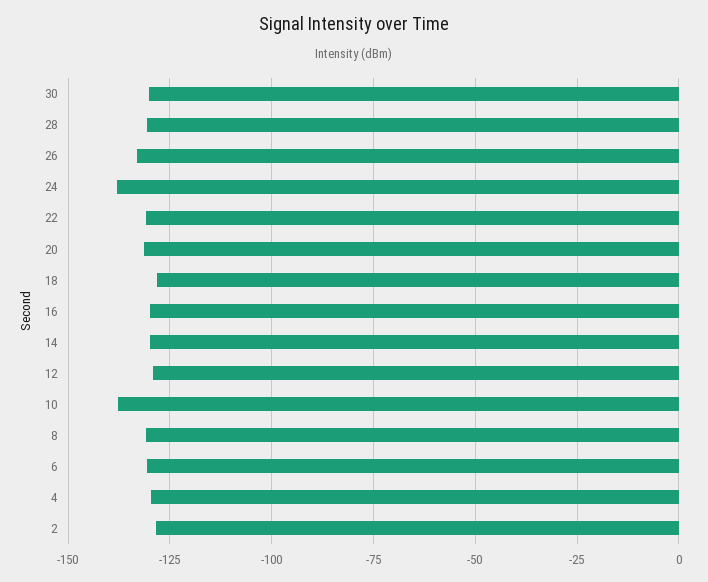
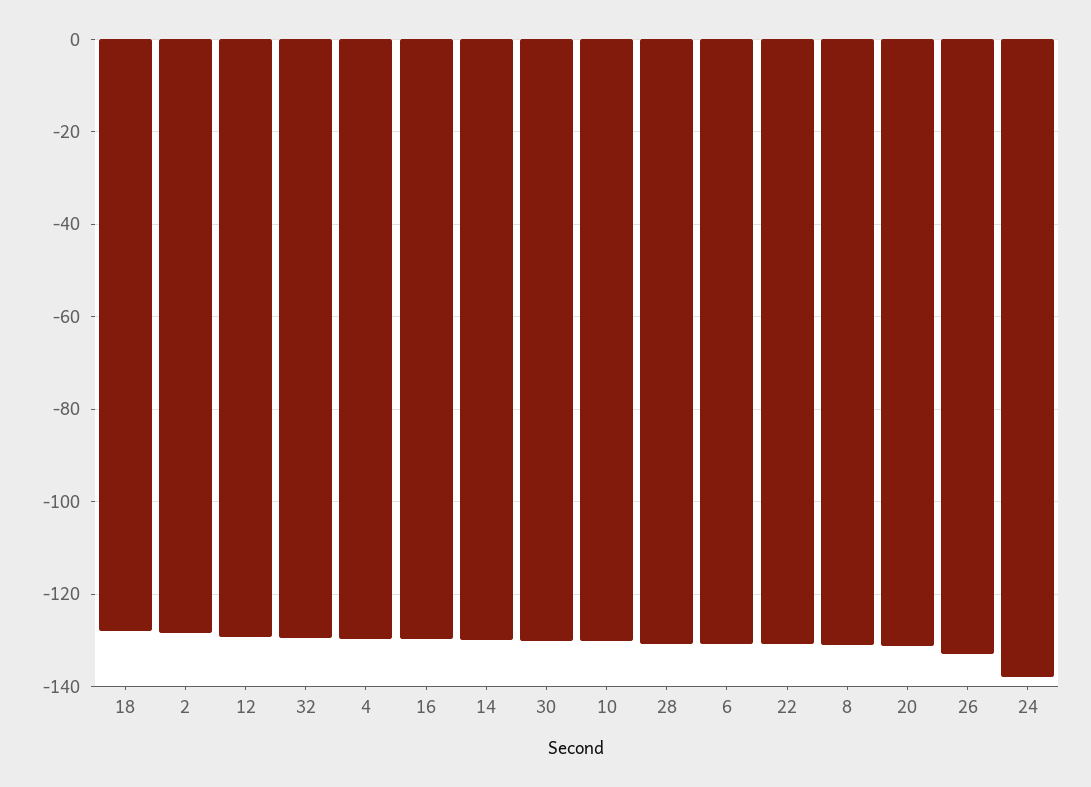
  {
    "30": -130,
    "28": -130,
    "26": -134,
    "24": -138,
    "22": -130,
    "20": -132,
    "18": -128,
    "16": -130,
    "14": -130,
    "12": -130,
-   "10": -137.5,
+   "10": -130,
    "8": -130,
    "6": -130,
    "4": -130,
-   "2": -128
+   "2": -128,
+   "32": -130
  }

